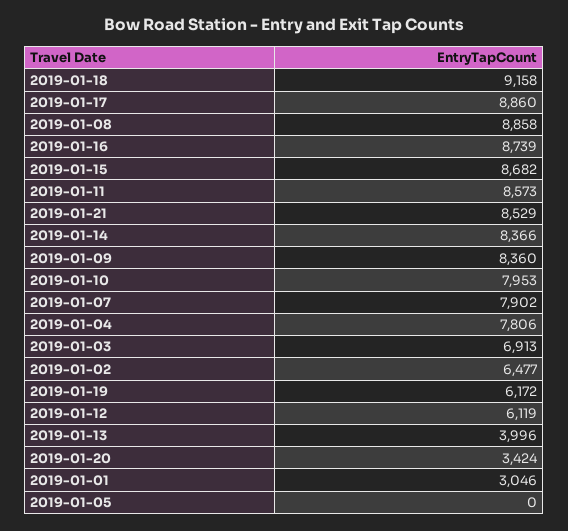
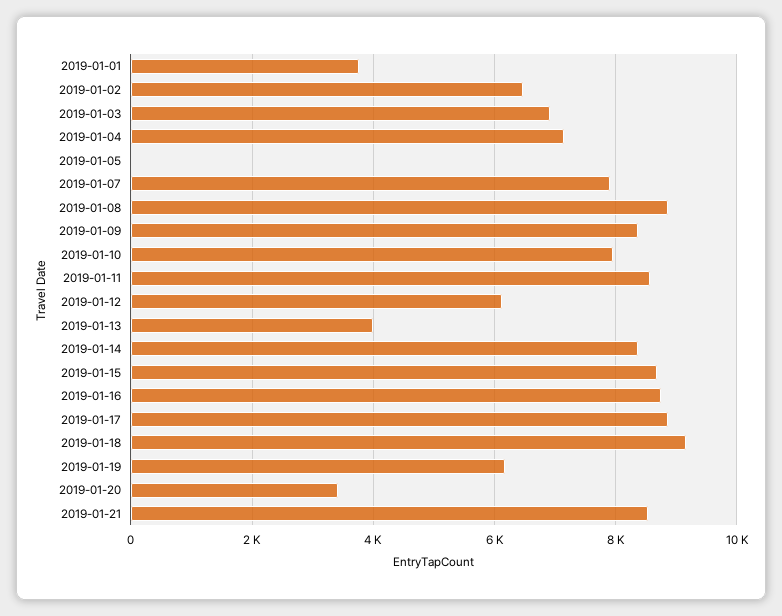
  {
    "2019-01-18": 9158,
    "2019-01-17": 8860,
    "2019-01-08": 8858,
    "2019-01-16": 8739,
    "2019-01-15": 8682,
    "2019-01-11": 8573,
    "2019-01-21": 8529,
    "2019-01-14": 8366,
    "2019-01-09": 8360,
    "2019-01-10": 7953,
    "2019-01-07": 7902,
-   "2019-01-04": 7806,
+   "2019-01-04": 7200,
    "2019-01-03": 6913,
    "2019-01-02": 6477,
    "2019-01-19": 6172,
    "2019-01-12": 6119,
    "2019-01-13": 3996,
    "2019-01-20": 3424,
-   "2019-01-01": 3046,
+   "2019-01-01": 3800,
    "2019-01-05": 0
  }

